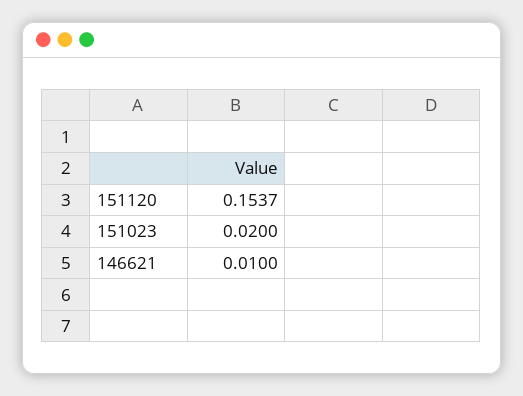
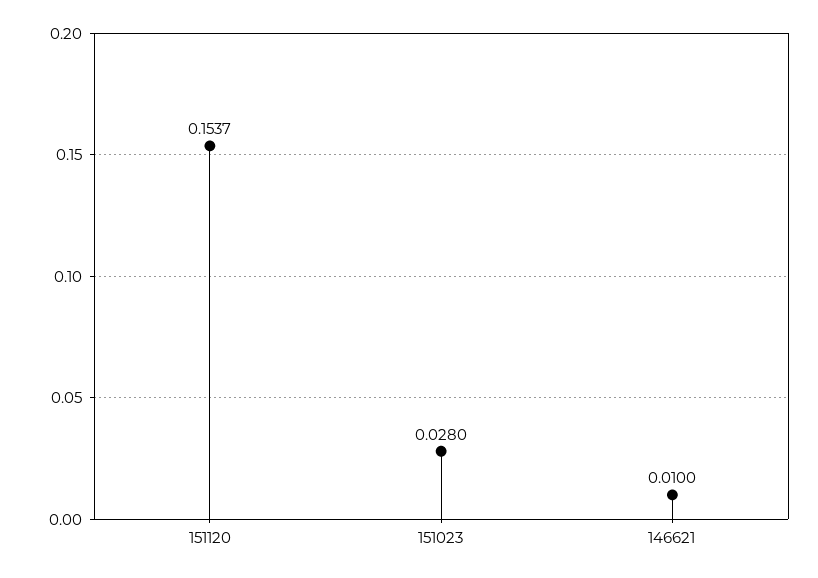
  {
    "151120": 0.1537,
-   "151023": 0.02,
+   "151023": 0.028,
    "146621": 0.01
  }

